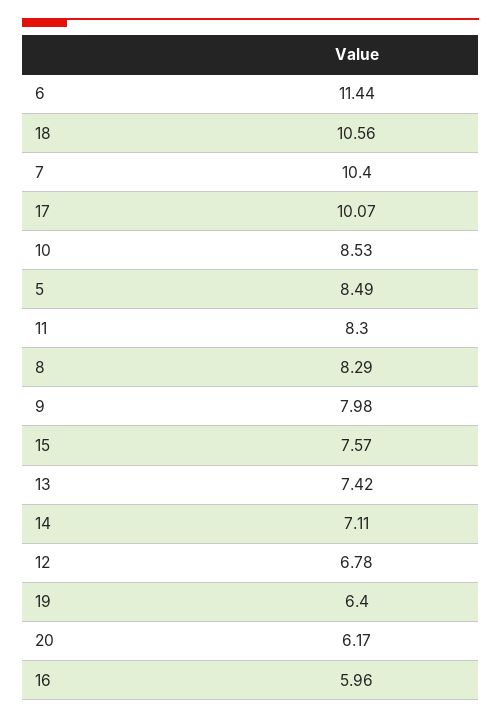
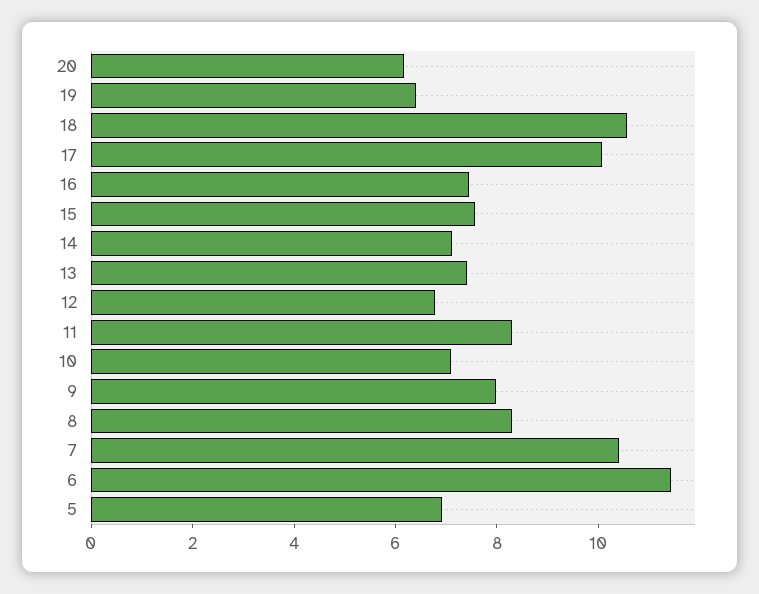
  {
    "6": 11.44,
    "18": 10.56,
    "7": 10.4,
    "17": 10.07,
-   "10": 8.53,
+   "10": 7,
-   "5": 8.49,
+   "5": 7,
    "11": 8.3,
    "8": 8.29,
    "9": 7.98,
    "15": 7.57,
    "13": 7.42,
    "14": 7.11,
    "12": 6.78,
    "19": 6.4,
    "20": 6.17,
-   "16": 5.96
+   "16": 7.5
  }

